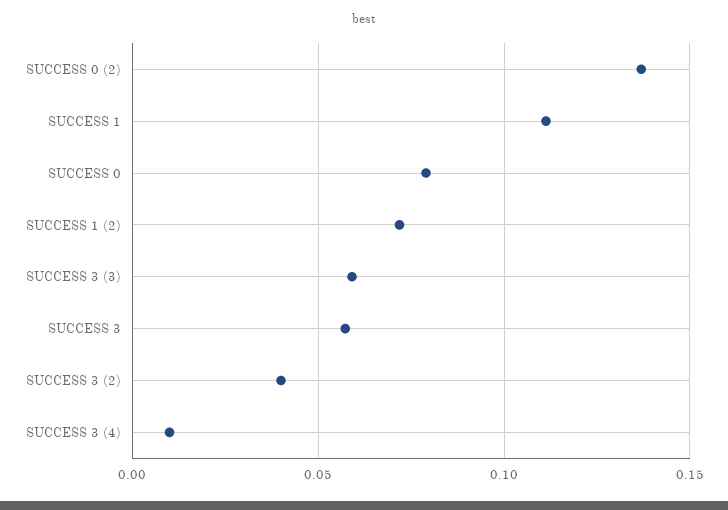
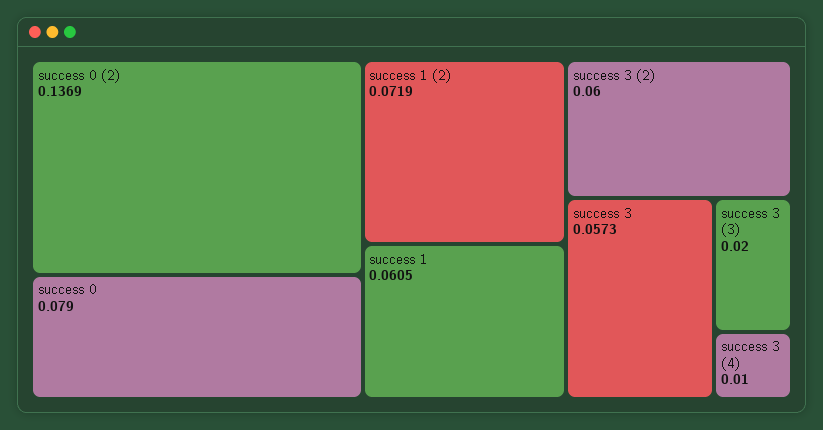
  {
    "SUCCESS 0 (2)": 0.1369,
-   "SUCCESS 1": 0.11,
+   "SUCCESS 1": 0.0605,
    "SUCCESS 0": 0.079,
    "SUCCESS 1 (2)": 0.0719,
-   "SUCCESS 3 (3)": 0.06,
+   "SUCCESS 3 (3)": 0.02,
    "SUCCESS 3": 0.0573,
-   "SUCCESS 3 (2)": 0.04,
+   "SUCCESS 3 (2)": 0.06,
    "SUCCESS 3 (4)": 0.01
  }

